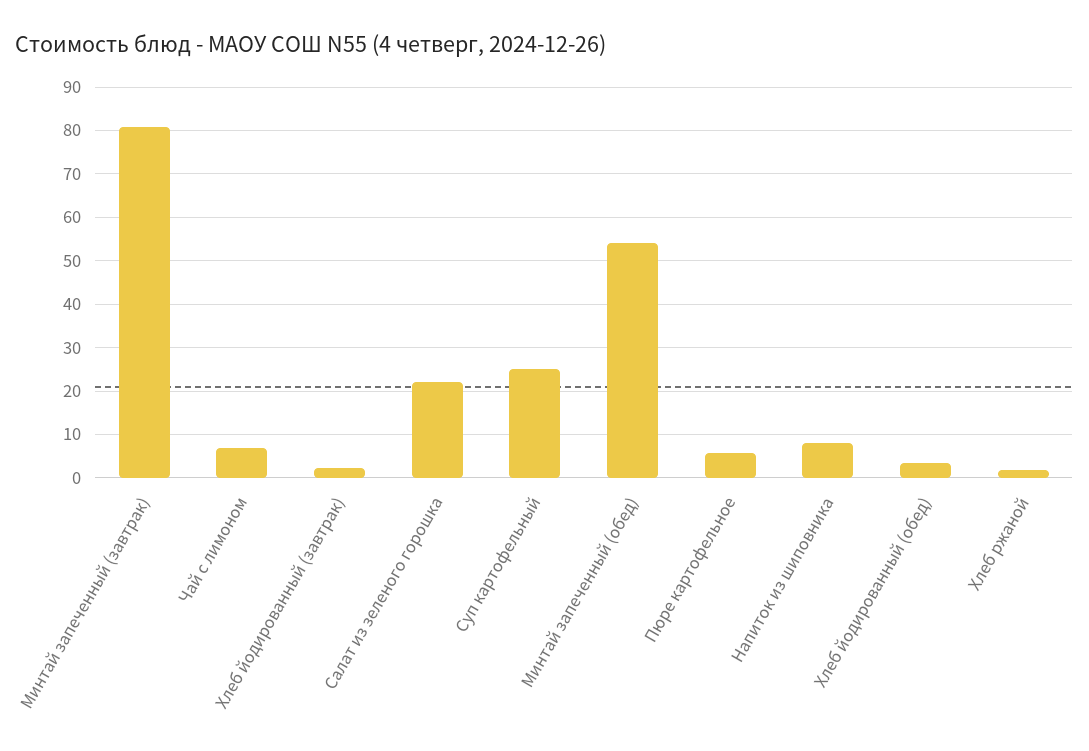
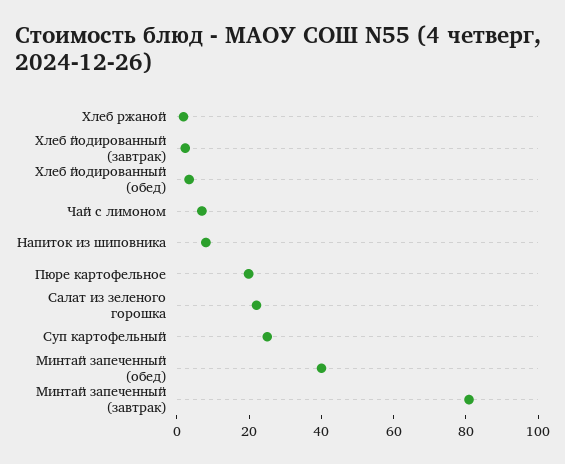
  {
    "Минтай запеченный (завтрак)": 80,
    "Чай с лимоном": 6,
    "Хлеб йодированный (завтрак)": 2,
    "Салат из зеленого горошка": 22,
    "Суп картофельный": 26,
-   "Минтай запеченный (обед)": 54,
+   "Минтай запеченный (обед)": 40,
-   "Пюре картофельное": 6,
+   "Пюре картофельное": 20,
    "Напиток из шиповника": 8,
    "Хлеб йодированный (обед)": 4,
    "Хлеб ржаной": 2
  }

